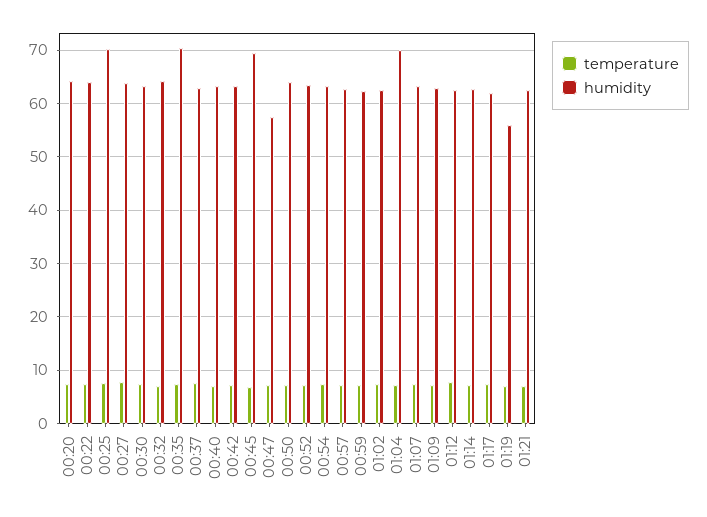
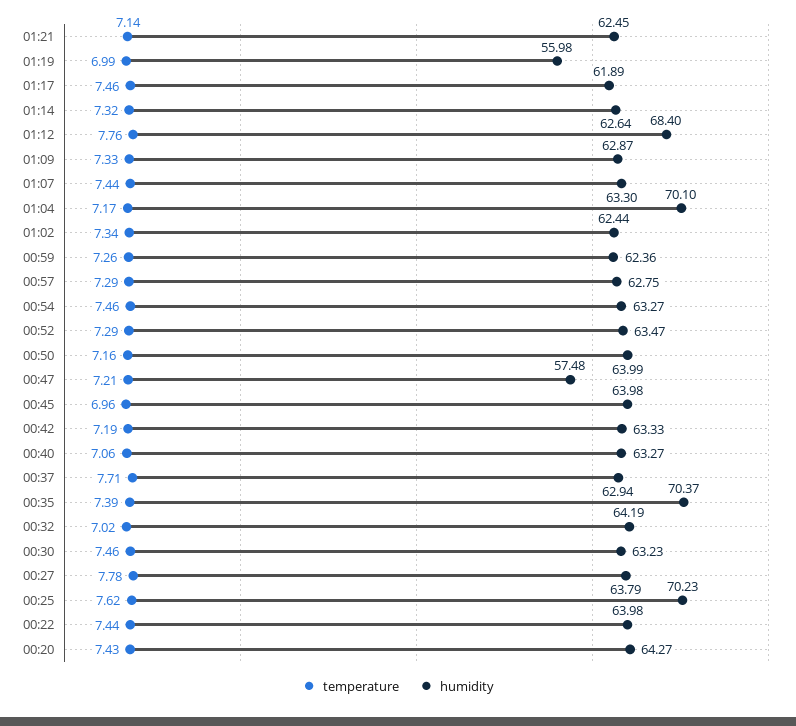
  {
    "temperature": {
      "00:20": 7.43,
      "00:22": 7.44,
      "00:25": 7.62,
      "00:27": 7.78,
      "00:30": 7.46,
      "00:32": 7.02,
      "00:35": 7.39,
      "00:37": 7.71,
      "00:40": 7.06,
      "00:42": 7.19,
      "00:45": 6.96,
      "00:47": 7.21,
      "00:50": 7.16,
      "00:52": 7.29,
      "00:54": 7.46,
      "00:57": 7.29,
      "00:59": 7.26,
      "01:02": 7.34,
      "01:04": 7.17,
      "01:07": 7.44,
      "01:09": 7.33,
      "01:12": 7.76,
      "01:14": 7.32,
      "01:17": 7.46,
      "01:19": 6.99,
      "01:21": 7.14
    },
    "humidity": {
      "00:20": 64.27,
      "00:22": 63.98,
      "00:25": 70.23,
      "00:27": 63.79,
      "00:30": 63.23,
      "00:32": 64.19,
      "00:35": 70.37,
      "00:37": 62.94,
      "00:40": 63.27,
      "00:42": 63.33,
-     "00:45": 70,
+     "00:45": 63.98,
      "00:47": 57.48,
      "00:50": 63.99,
      "00:52": 63.47,
      "00:54": 63.27,
      "00:57": 62.75,
      "00:59": 62.36,
      "01:02": 62.44,
      "01:04": 70.1,
      "01:07": 63.3,
      "01:09": 62.87,
-     "01:12": 62,
+     "01:12": 68.4,
      "01:14": 62.64,
      "01:17": 61.89,
      "01:19": 55.98,
      "01:21": 62.45
    }
  }

